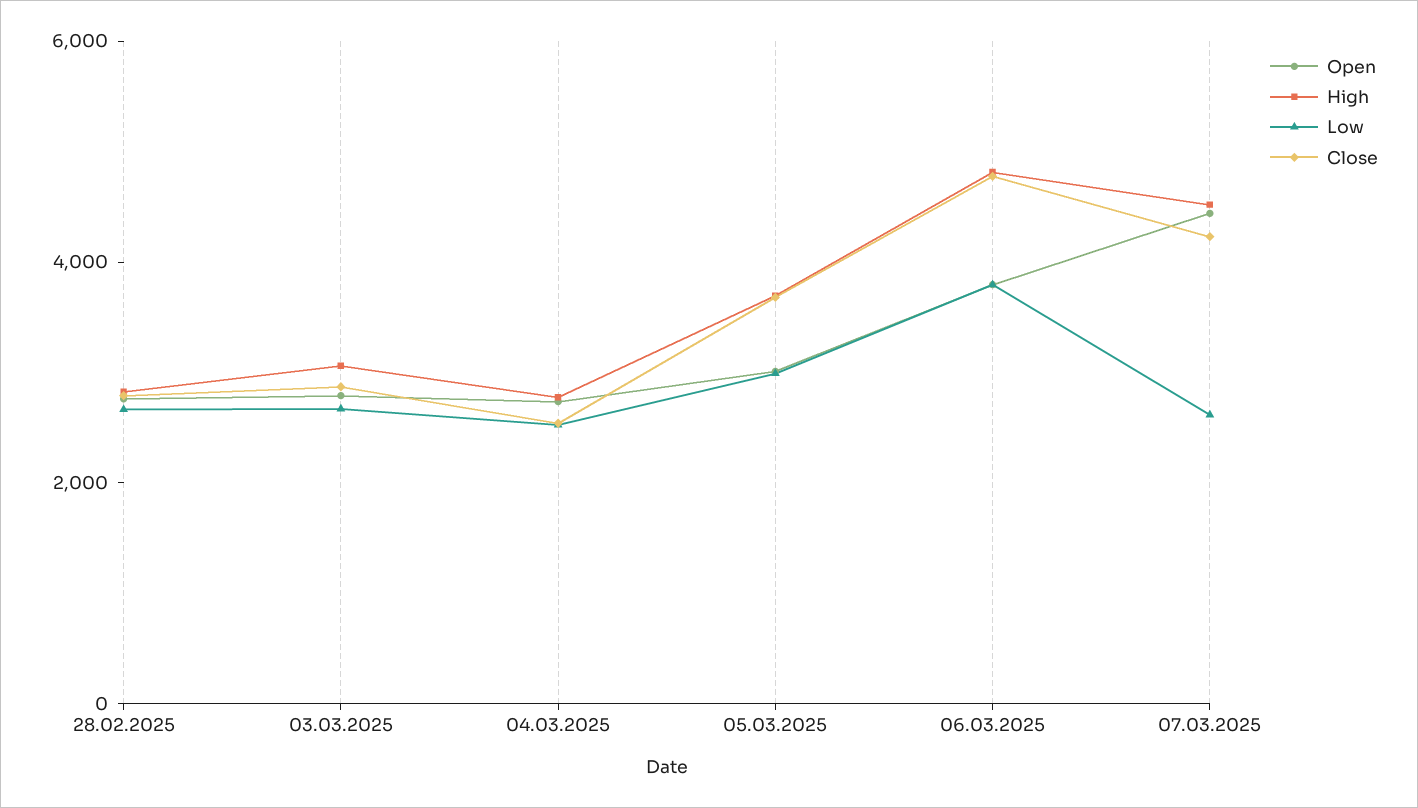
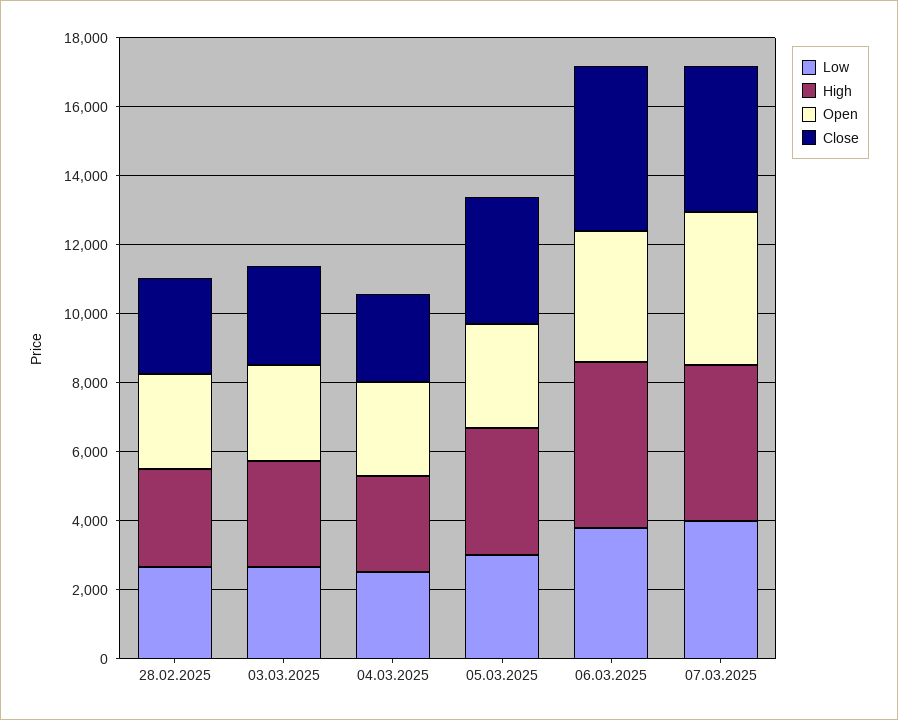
  {
    "Open": {
      "28.02.2025": 3000,
      "03.03.2025": 3000,
      "04.03.2025": 2500,
      "05.03.2025": 3000,
      "06.03.2025": 4000,
      "07.03.2025": 4500
    },
    "High": {
      "28.02.2025": 3000,
      "03.03.2025": 3000,
      "04.03.2025": 3000,
      "05.03.2025": 3500,
      "06.03.2025": 5000,
      "07.03.2025": 4500
    },
    "Low": {
      "28.02.2025": 2500,
      "03.03.2025": 2500,
      "04.03.2025": 2500,
      "05.03.2025": 3000,
      "06.03.2025": 4000,
-     "07.03.2025": 2500
+     "07.03.2025": 4000
    },
    "Close": {
      "28.02.2025": 3000,
      "03.03.2025": 3000,
      "04.03.2025": 2500,
      "05.03.2025": 3500,
      "06.03.2025": 5000,
      "07.03.2025": 4000
    }
  }

